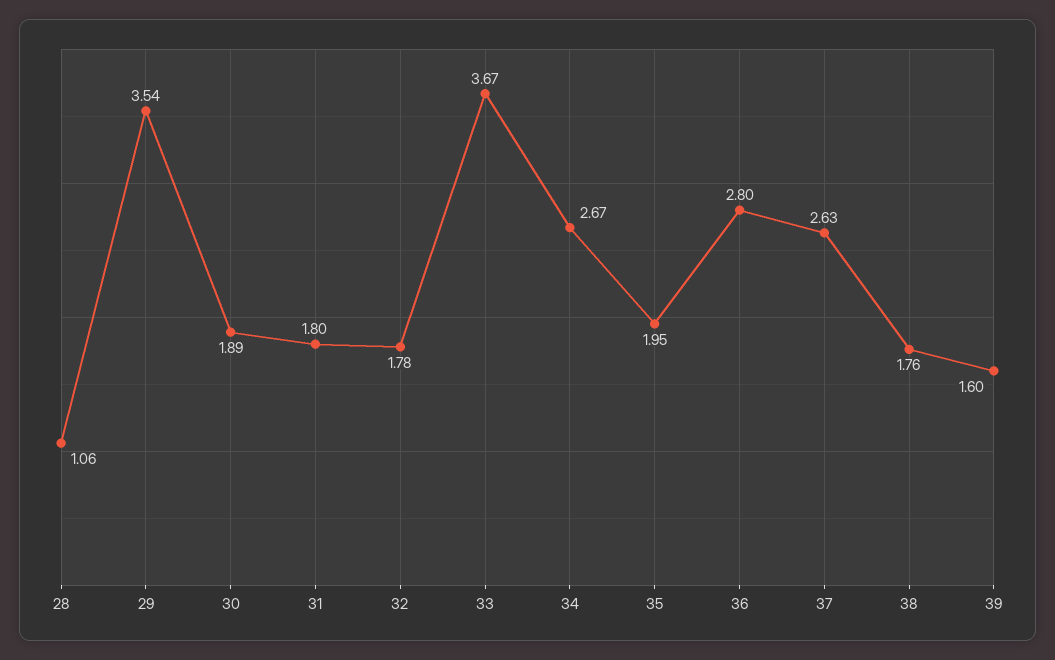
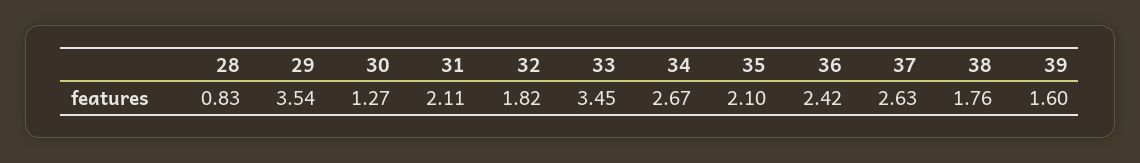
  {
-   "28": 1.06,
+   "28": 0.83,
    "29": 3.54,
-   "30": 1.89,
+   "30": 1.27,
-   "31": 1.8,
+   "31": 2.11,
-   "32": 1.78,
+   "32": 1.82,
-   "33": 3.67,
+   "33": 3.45,
    "34": 2.67,
-   "35": 1.95,
+   "35": 2.1,
-   "36": 2.8,
+   "36": 2.42,
    "37": 2.63,
    "38": 1.76,
    "39": 1.6
  }

